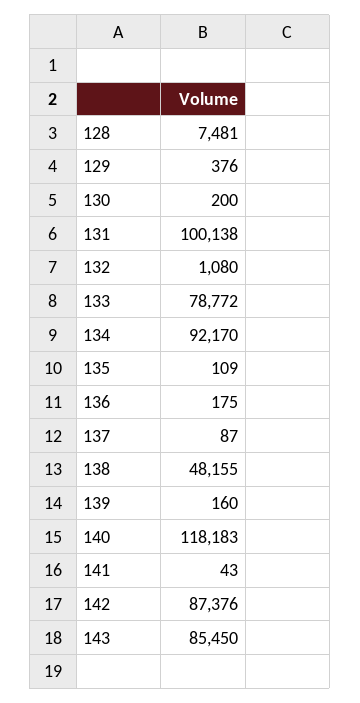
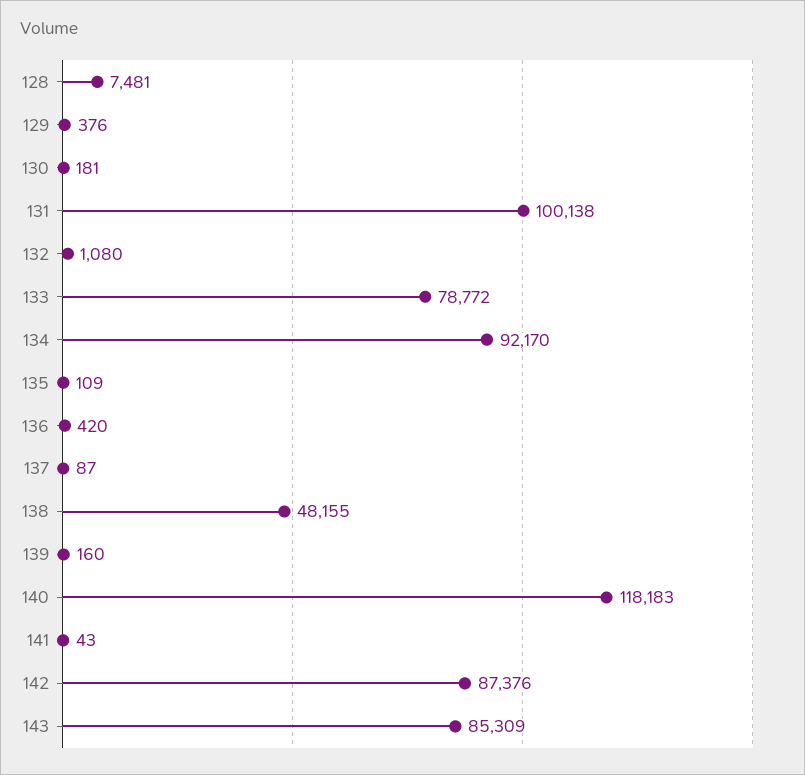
  {
    "128": 7481,
    "129": 376,
-   "130": 200,
+   "130": 181,
    "131": 100138,
    "132": 1080,
    "133": 78772,
    "134": 92170,
    "135": 109,
-   "136": 175,
+   "136": 420,
    "137": 87,
    "138": 48155,
    "139": 160,
    "140": 118183,
    "141": 43,
    "142": 87376,
-   "143": 85450
+   "143": 85309
  }

